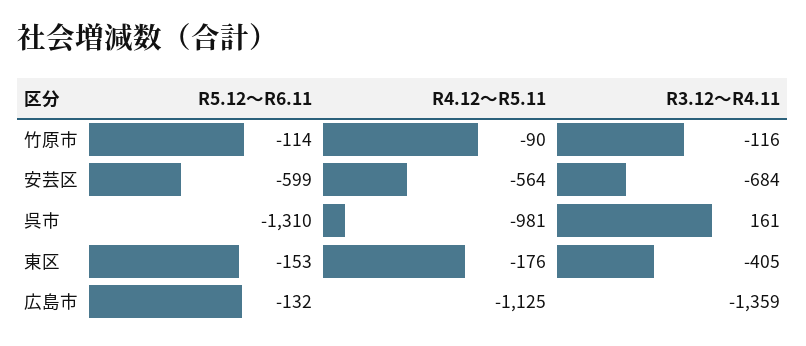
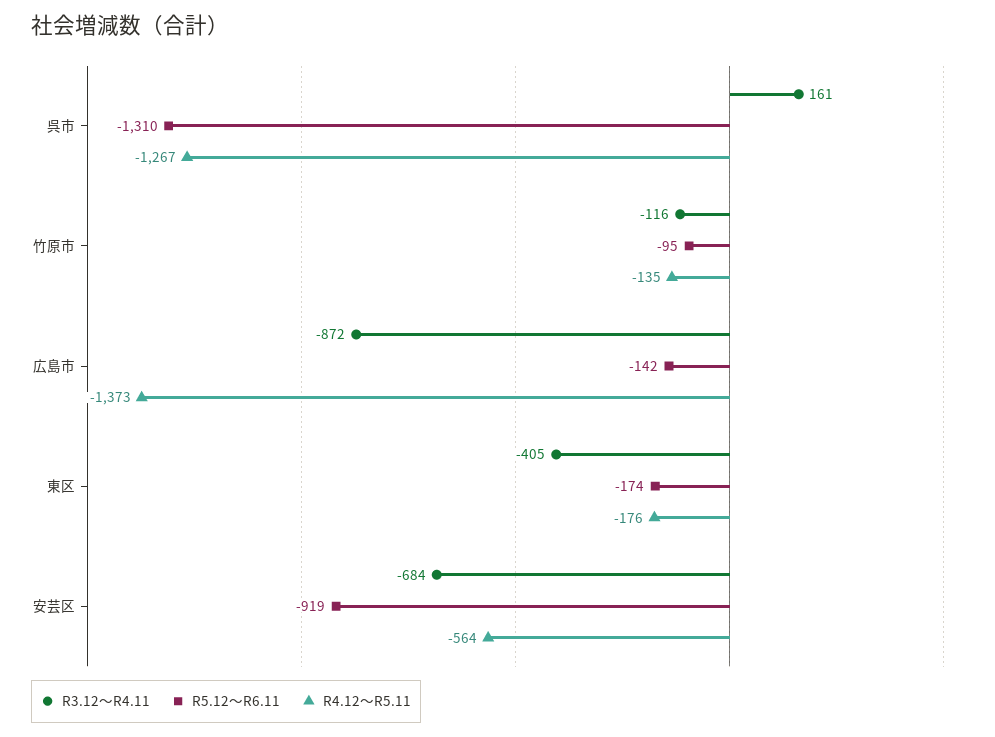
  {
    "R5.12～R6.11": {
-     "竹原市": -114,
+     "竹原市": -95,
-     "安芸区": -599,
+     "安芸区": -919,
      "呉市": -1310,
-     "東区": -153,
+     "東区": -174,
-     "広島市": -132
+     "広島市": -142
    },
    "R4.12～R5.11": {
-     "竹原市": -90,
+     "竹原市": -135,
      "安芸区": -564,
-     "呉市": -981,
+     "呉市": -1267,
      "東区": -176,
-     "広島市": -1125
+     "広島市": -1373
    },
    "R3.12～R4.11": {
      "竹原市": -116,
      "安芸区": -684,
      "呉市": 161,
      "東区": -405,
-     "広島市": -1359
+     "広島市": -872
    }
  }

